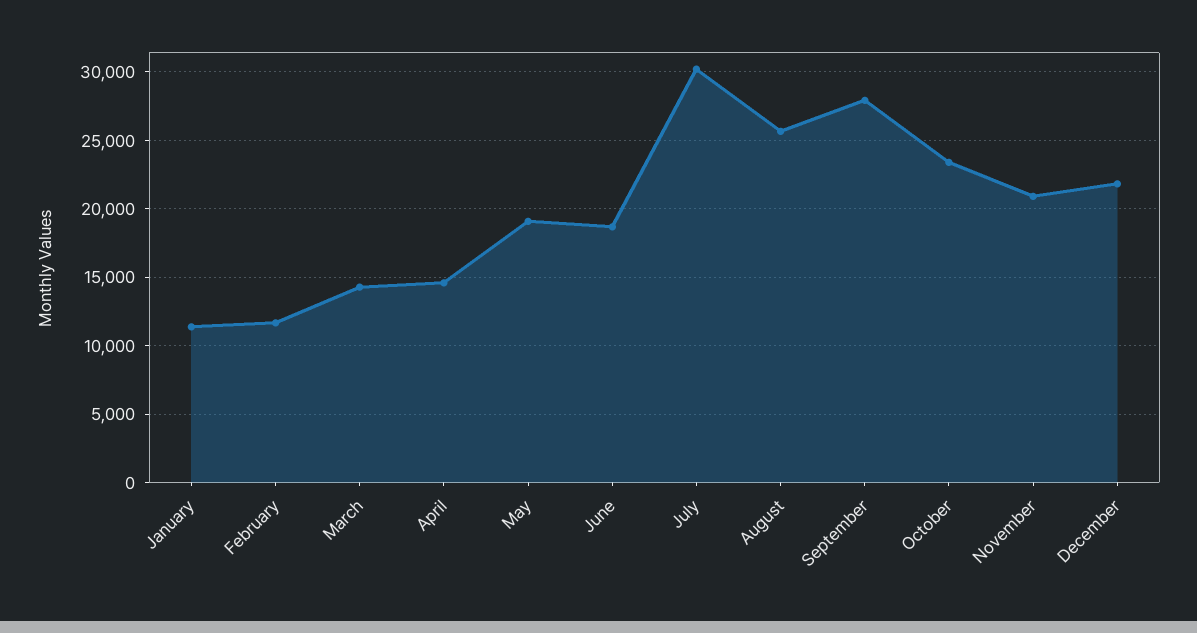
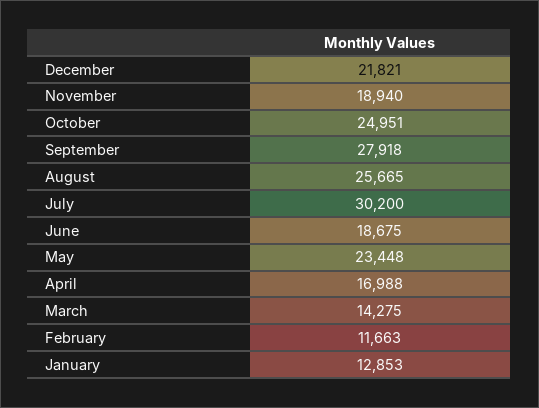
  {
-   "January": 11500,
+   "January": 12853,
    "February": 11663,
    "March": 14275,
-   "April": 14500,
+   "April": 16988,
-   "May": 19000,
+   "May": 23448,
    "June": 18675,
    "July": 30200,
    "August": 25665,
    "September": 27918,
-   "October": 23500,
+   "October": 24951,
-   "November": 21000,
+   "November": 18940,
    "December": 21821
  }

